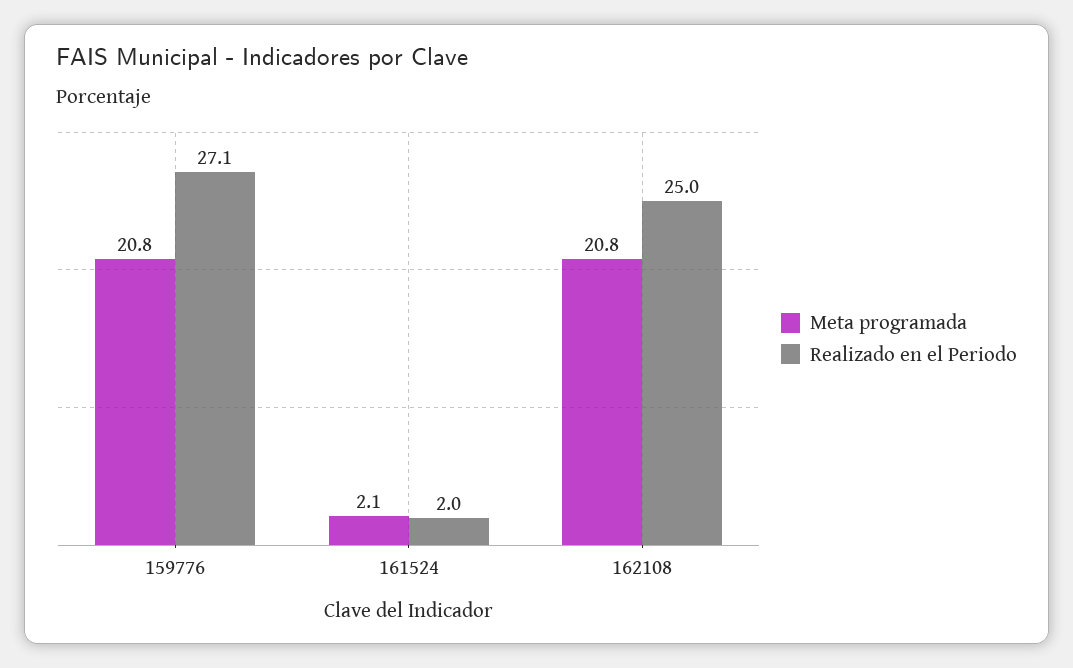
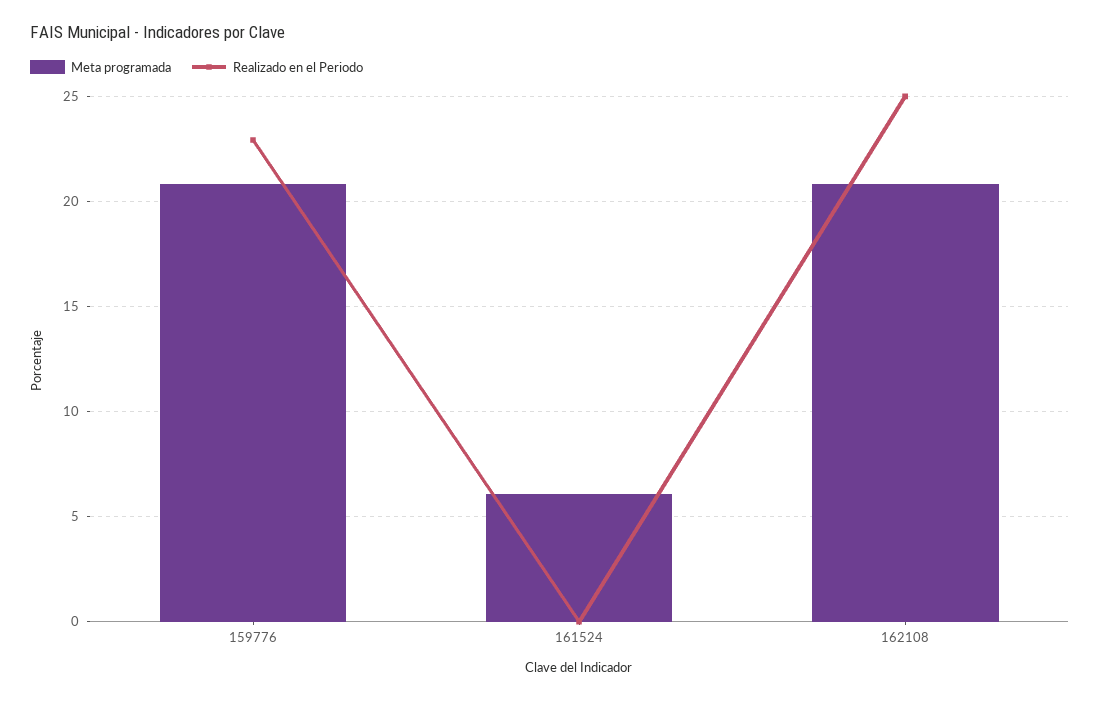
  {
    "Meta programada": {
      "159776": 20.8,
-     "161524": 2.1,
+     "161524": 6,
      "162108": 20.8
    },
    "Realizado en el Periodo": {
-     "159776": 27.1,
+     "159776": 23,
-     "161524": 2,
+     "161524": 0,
      "162108": 25
    }
  }

